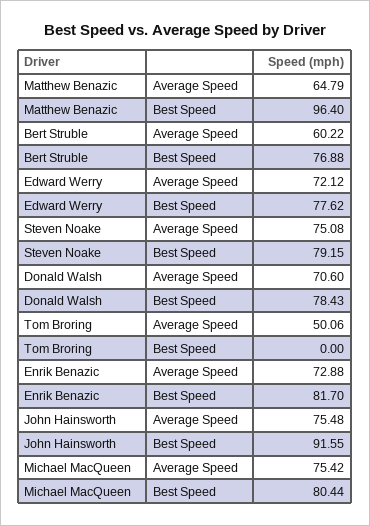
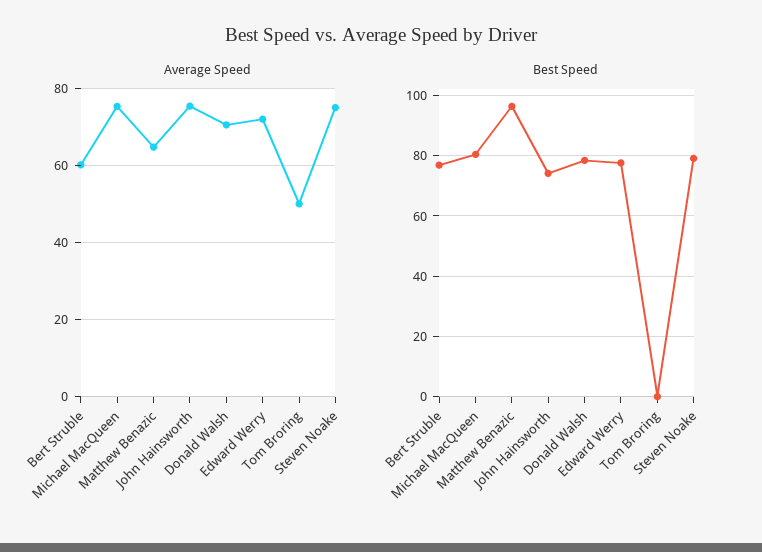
  {
    "Average Speed": {
      "Matthew Benazic": 64.79,
      "Bert Struble": 60.22,
      "Edward Werry": 72.12,
      "Steven Noake": 75.08,
      "Donald Walsh": 70.6,
      "Tom Broring": 50.06,
-     "Enrik Benazic": 72.88,
      "John Hainsworth": 75.48,
      "Michael MacQueen": 75.42
    },
    "Best Speed": {
      "Matthew Benazic": 96.4,
      "Bert Struble": 76.88,
      "Edward Werry": 77.62,
      "Steven Noake": 79.15,
      "Donald Walsh": 78.43,
      "Tom Broring": 0,
-     "Enrik Benazic": 81.7,
-     "John Hainsworth": 91.55,
+     "John Hainsworth": 74,
      "Michael MacQueen": 80.44
    }
  }

